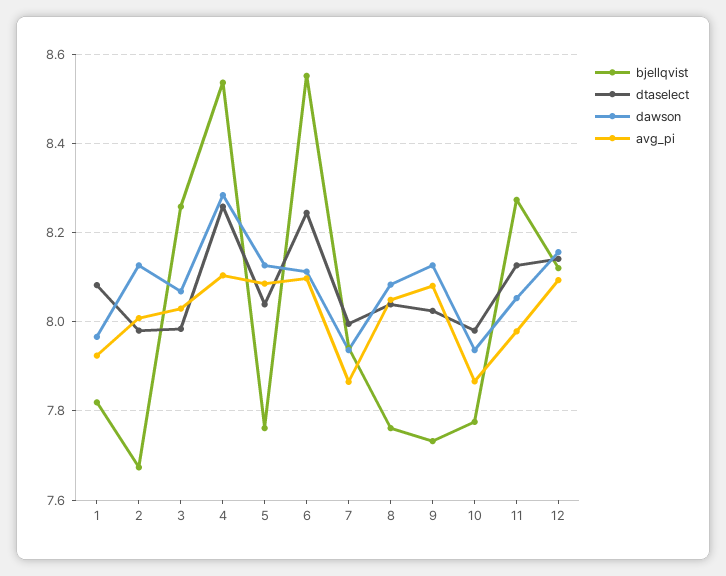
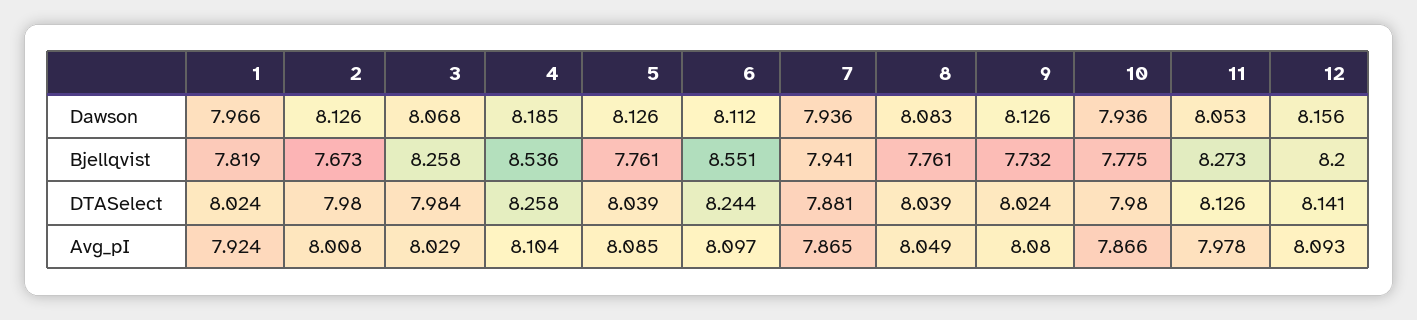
  {
    "bjellqvist": {
      "1": 7.819,
      "2": 7.673,
      "3": 8.258,
      "4": 8.536,
      "5": 7.761,
      "6": 8.551,
      "7": 7.941,
      "8": 7.761,
      "9": 7.732,
      "10": 7.775,
      "11": 8.273,
-     "12": 8.12
+     "12": 8.2
    },
    "dtaselect": {
-     "1": 8.08,
+     "1": 8.024,
      "2": 7.98,
      "3": 7.984,
      "4": 8.258,
      "5": 8.039,
      "6": 8.244,
-     "7": 8,
+     "7": 7.881,
      "8": 8.039,
      "9": 8.024,
      "10": 7.98,
      "11": 8.126,
      "12": 8.141
    },
    "dawson": {
      "1": 7.966,
      "2": 8.126,
      "3": 8.068,
-     "4": 8.28,
+     "4": 8.185,
      "5": 8.126,
      "6": 8.112,
      "7": 7.936,
      "8": 8.083,
      "9": 8.126,
      "10": 7.936,
      "11": 8.053,
      "12": 8.156
    },
    "avg_pi": {
      "1": 7.924,
      "2": 8.008,
      "3": 8.029,
      "4": 8.104,
      "5": 8.085,
      "6": 8.097,
      "7": 7.865,
      "8": 8.049,
      "9": 8.08,
      "10": 7.866,
      "11": 7.978,
      "12": 8.093
    }
  }

